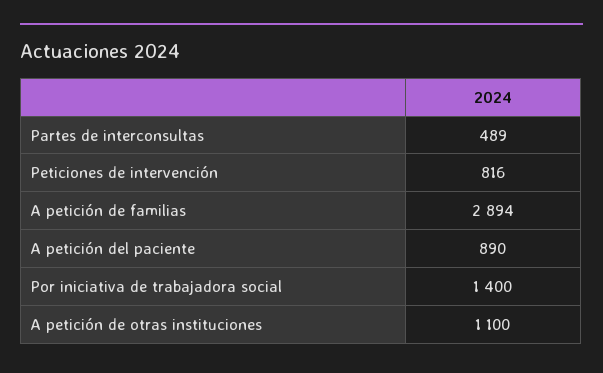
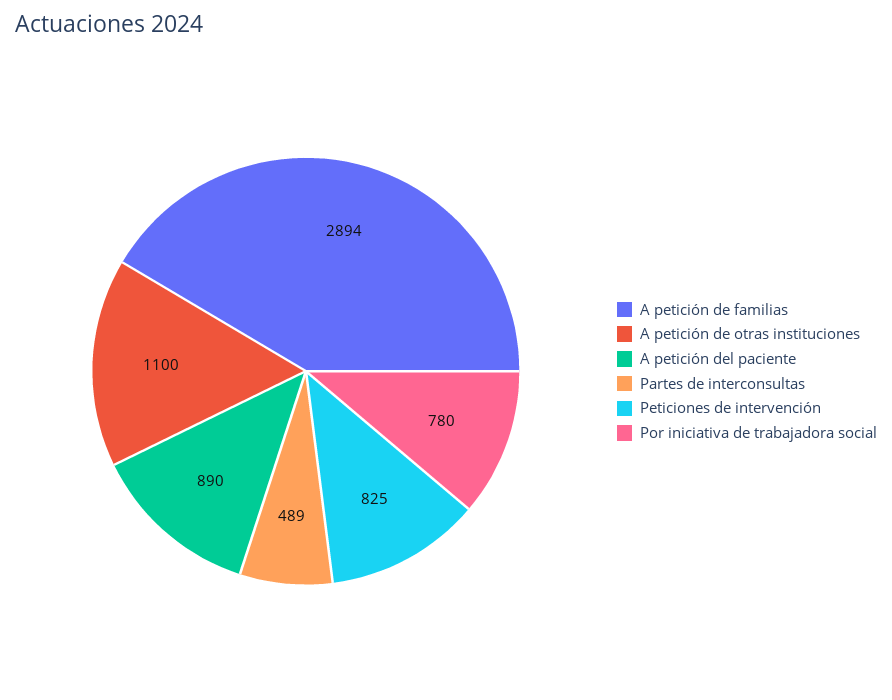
  {
    "Partes de interconsultas": 489,
-   "Peticiones de intervención": 816,
+   "Peticiones de intervención": 825,
    "A petición de familias": 2894,
    "A petición del paciente": 890,
-   "Por iniciativa de trabajadora social": 1400,
+   "Por iniciativa de trabajadora social": 780,
    "A petición de otras instituciones": 1100
  }

